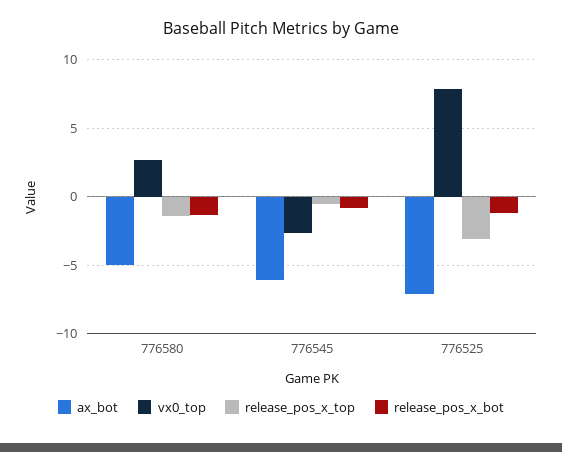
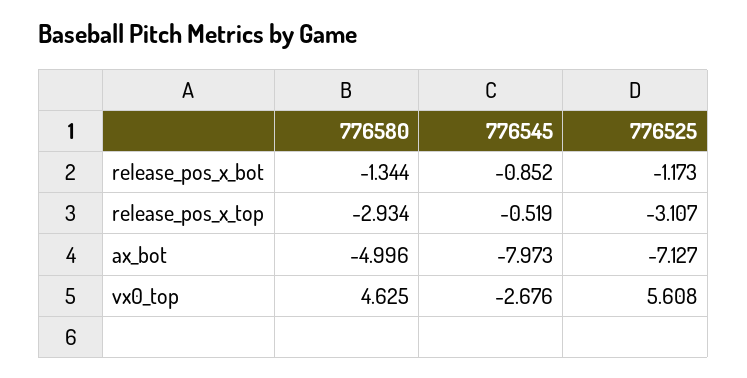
  {
    "ax_bot": {
      "776580": -4.996,
-     "776545": -6,
+     "776545": -7.973,
      "776525": -7.127
    },
    "vx0_top": {
-     "776580": 2.5,
+     "776580": 4.625,
      "776545": -2.676,
-     "776525": 8
+     "776525": 5.608
    },
    "release_pos_x_top": {
-     "776580": -1.5,
+     "776580": -2.934,
      "776545": -0.519,
      "776525": -3.107
    },
    "release_pos_x_bot": {
      "776580": -1.344,
      "776545": -0.852,
      "776525": -1.173
    }
  }

